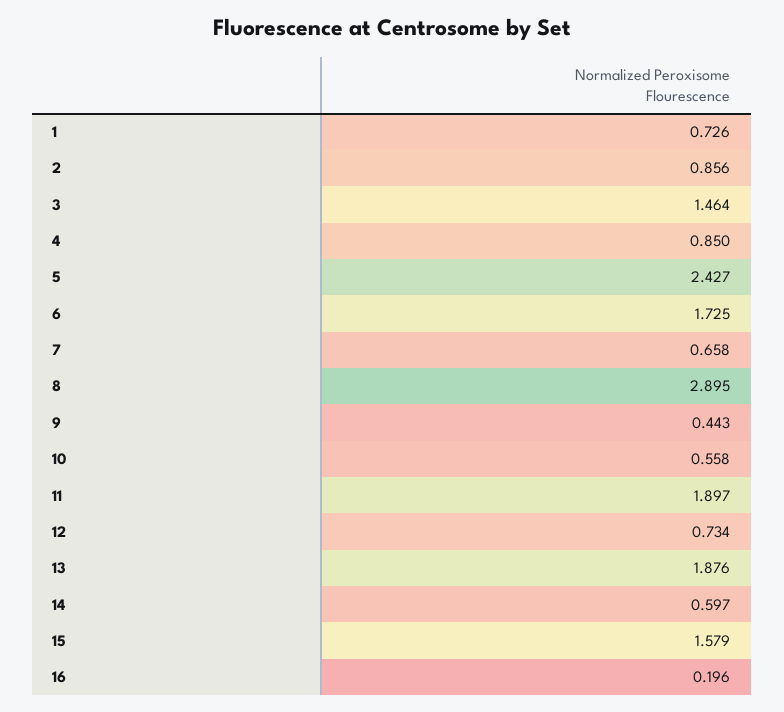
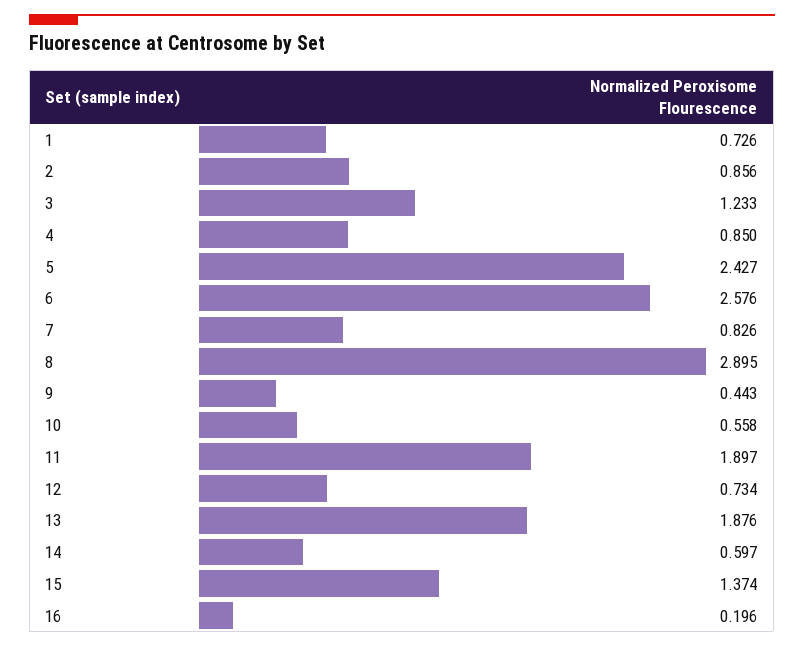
  {
    "1": 0.726,
    "2": 0.856,
-   "3": 1.464,
+   "3": 1.233,
    "4": 0.85,
    "5": 2.427,
-   "6": 1.725,
+   "6": 2.576,
-   "7": 0.658,
+   "7": 0.826,
    "8": 2.895,
    "9": 0.443,
    "10": 0.558,
    "11": 1.897,
    "12": 0.734,
    "13": 1.876,
    "14": 0.597,
-   "15": 1.579,
+   "15": 1.374,
    "16": 0.196
  }

